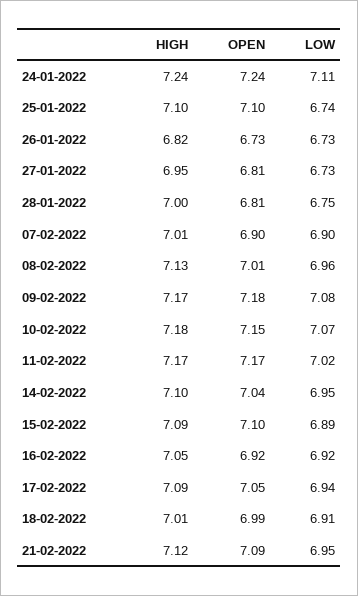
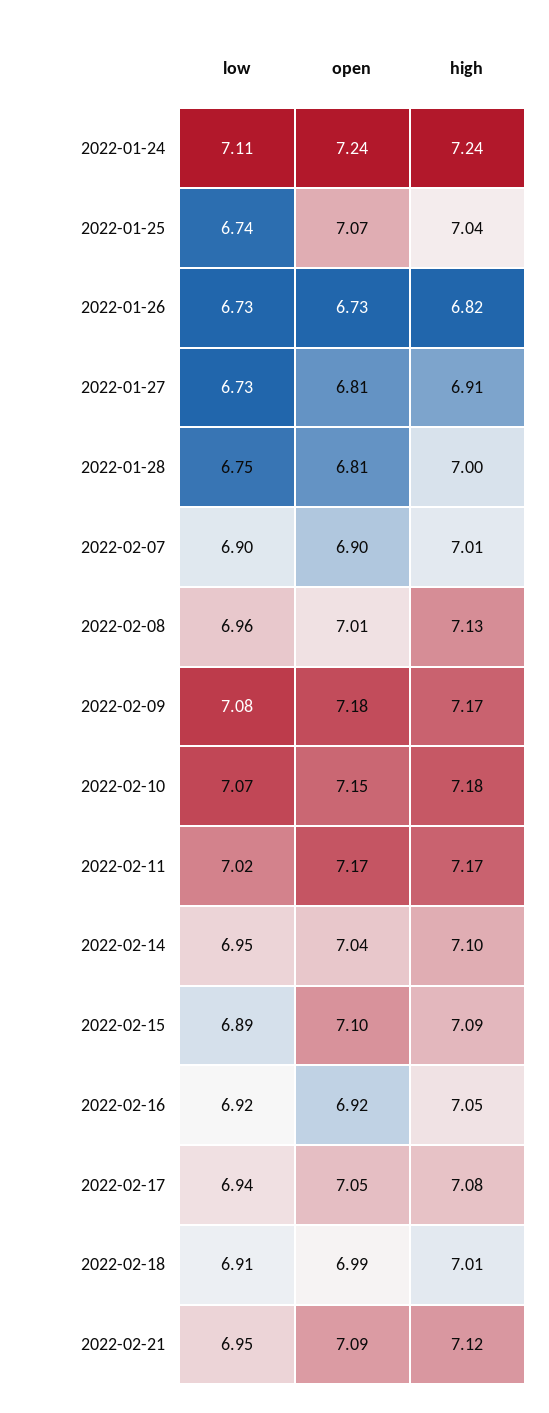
  {
    "HIGH": {
      "24-01-2022": 7.24,
-     "25-01-2022": 7.1,
+     "25-01-2022": 7.04,
      "26-01-2022": 6.82,
-     "27-01-2022": 6.95,
+     "27-01-2022": 6.91,
      "28-01-2022": 7,
      "07-02-2022": 7.01,
      "08-02-2022": 7.13,
      "09-02-2022": 7.17,
      "10-02-2022": 7.18,
      "11-02-2022": 7.17,
      "14-02-2022": 7.1,
      "15-02-2022": 7.09,
      "16-02-2022": 7.05,
-     "17-02-2022": 7.09,
+     "17-02-2022": 7.08,
      "18-02-2022": 7.01,
      "21-02-2022": 7.12
    },
    "OPEN": {
      "24-01-2022": 7.24,
-     "25-01-2022": 7.1,
+     "25-01-2022": 7.07,
      "26-01-2022": 6.73,
      "27-01-2022": 6.81,
      "28-01-2022": 6.81,
      "07-02-2022": 6.9,
      "08-02-2022": 7.01,
      "09-02-2022": 7.18,
      "10-02-2022": 7.15,
      "11-02-2022": 7.17,
      "14-02-2022": 7.04,
      "15-02-2022": 7.1,
      "16-02-2022": 6.92,
      "17-02-2022": 7.05,
      "18-02-2022": 6.99,
      "21-02-2022": 7.09
    },
    "LOW": {
      "24-01-2022": 7.11,
      "25-01-2022": 6.74,
      "26-01-2022": 6.73,
      "27-01-2022": 6.73,
      "28-01-2022": 6.75,
      "07-02-2022": 6.9,
      "08-02-2022": 6.96,
      "09-02-2022": 7.08,
      "10-02-2022": 7.07,
      "11-02-2022": 7.02,
      "14-02-2022": 6.95,
      "15-02-2022": 6.89,
      "16-02-2022": 6.92,
      "17-02-2022": 6.94,
      "18-02-2022": 6.91,
      "21-02-2022": 6.95
    }
  }

